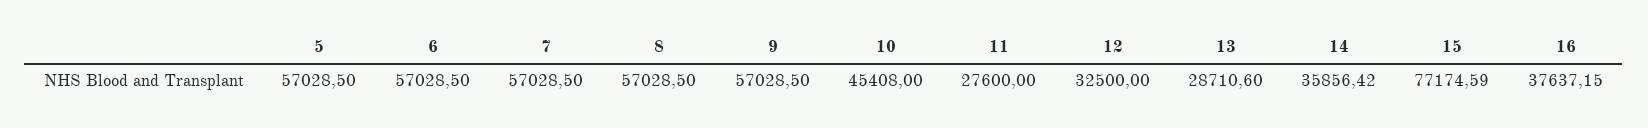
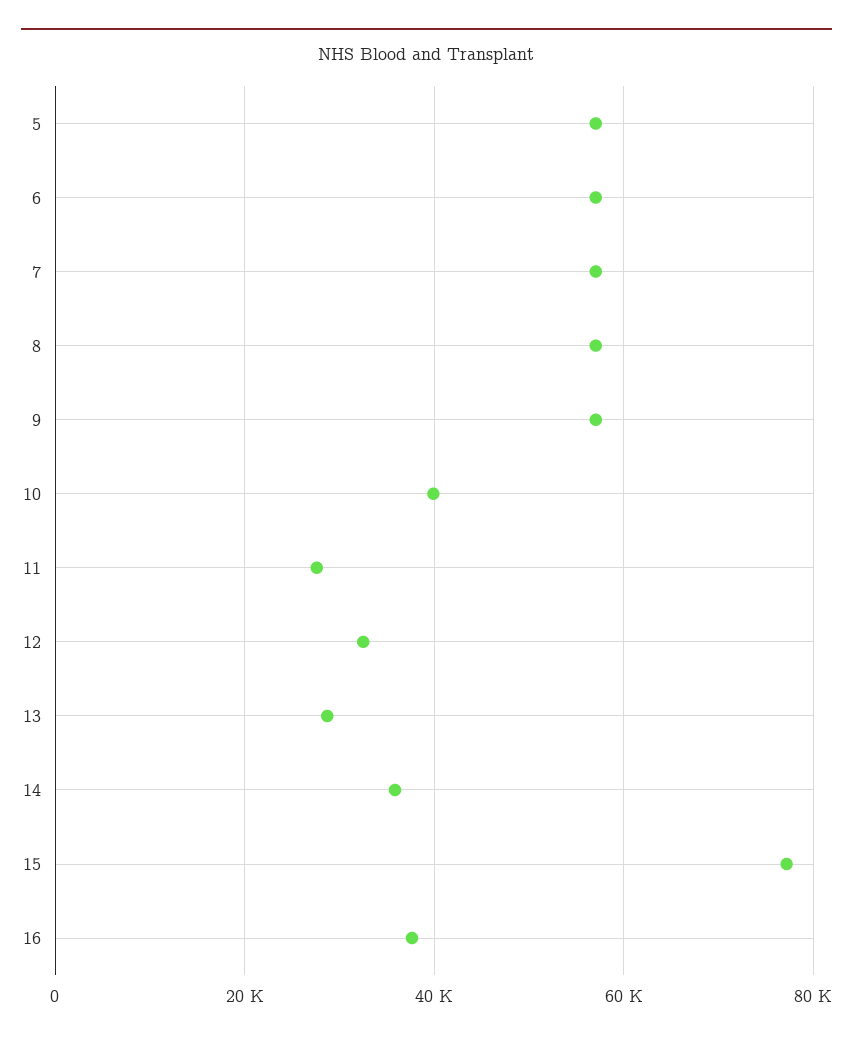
  {
    "5": 57028.5,
    "6": 57028.5,
    "7": 57028.5,
    "8": 57028.5,
    "9": 57028.5,
-   "10": 45408,
+   "10": 40000,
    "11": 27600,
    "12": 32500,
    "13": 28710.6,
    "14": 35856.42,
    "15": 77174.59,
    "16": 37637.15
  }

